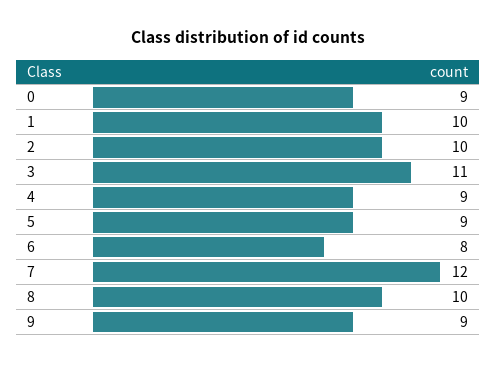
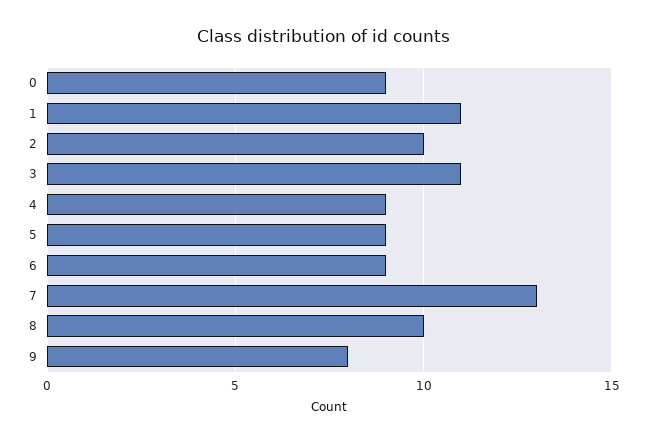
  {
    "0": 9,
-   "1": 10,
+   "1": 11,
    "2": 10,
    "3": 11,
    "4": 9,
    "5": 9,
-   "6": 8,
+   "6": 9,
-   "7": 12,
+   "7": 13,
    "8": 10,
-   "9": 9
+   "9": 8
  }

